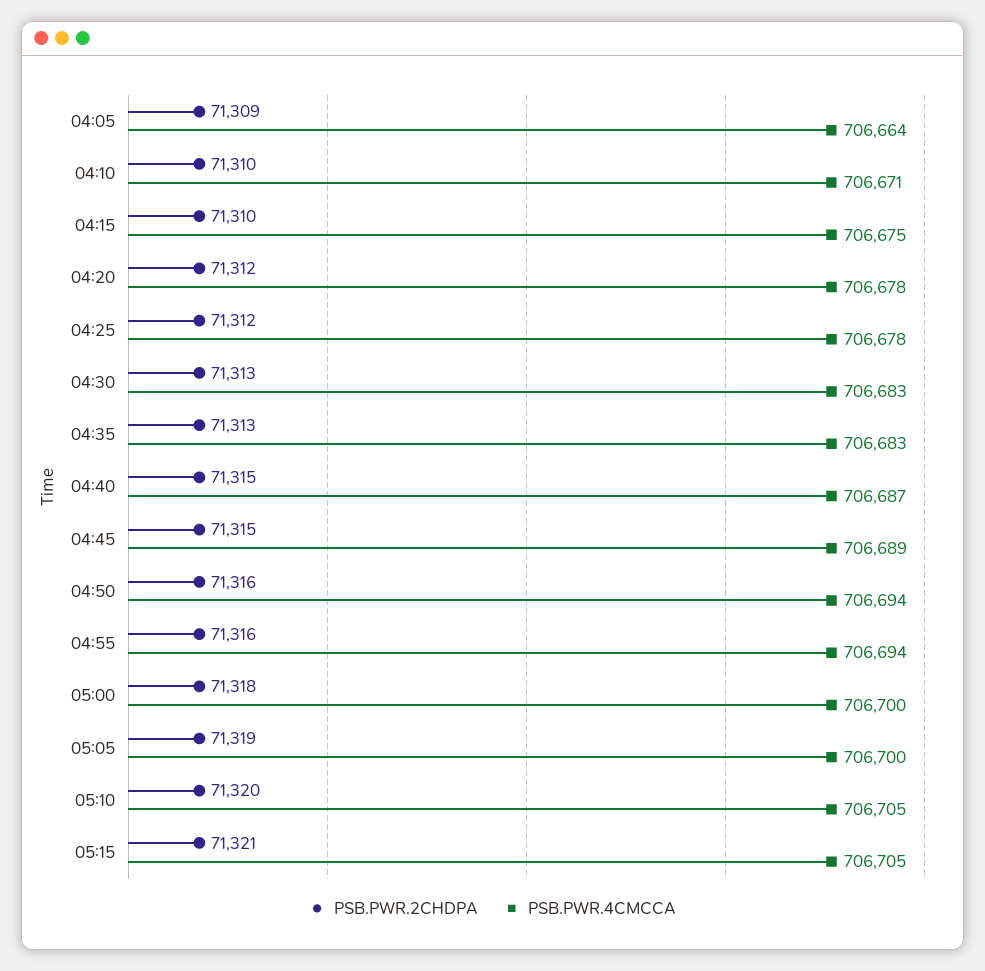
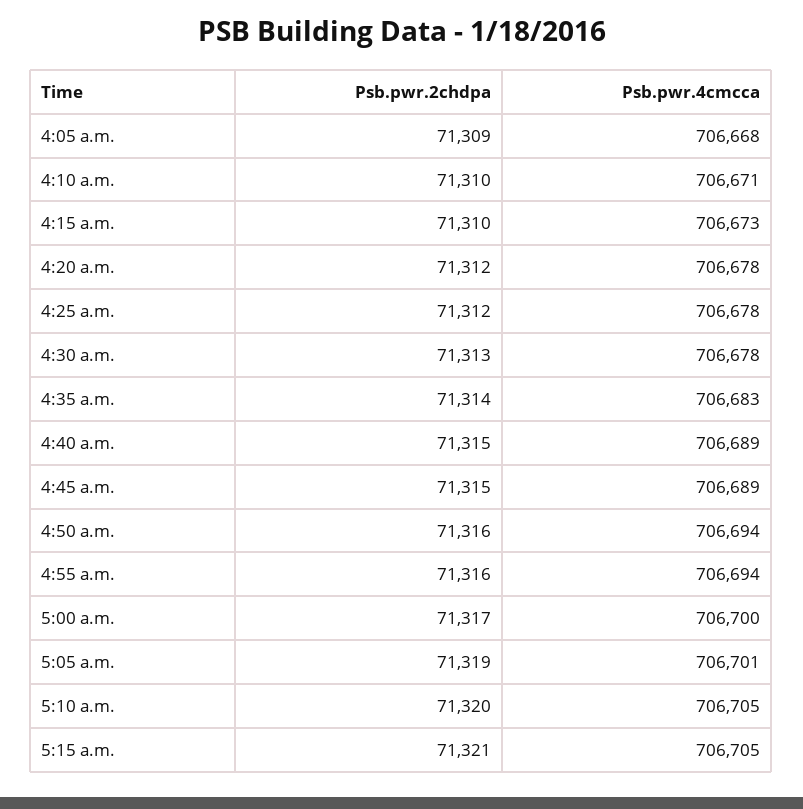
  {
    "PSB.PWR.2CHDPA": {
      "04:05": 71309,
      "04:10": 71310,
      "04:15": 71310,
      "04:20": 71312,
      "04:25": 71312,
      "04:30": 71313,
-     "04:35": 71313,
+     "04:35": 71314,
      "04:40": 71315,
      "04:45": 71315,
      "04:50": 71316,
      "04:55": 71316,
-     "05:00": 71318,
+     "05:00": 71317,
      "05:05": 71319,
      "05:10": 71320,
      "05:15": 71321
    },
    "PSB.PWR.4CMCCA": {
-     "04:05": 706664,
+     "04:05": 706668,
      "04:10": 706671,
-     "04:15": 706675,
+     "04:15": 706673,
      "04:20": 706678,
      "04:25": 706678,
-     "04:30": 706683,
+     "04:30": 706678,
      "04:35": 706683,
-     "04:40": 706687,
+     "04:40": 706689,
      "04:45": 706689,
      "04:50": 706694,
      "04:55": 706694,
      "05:00": 706700,
-     "05:05": 706700,
+     "05:05": 706701,
      "05:10": 706705,
      "05:15": 706705
    }
  }

